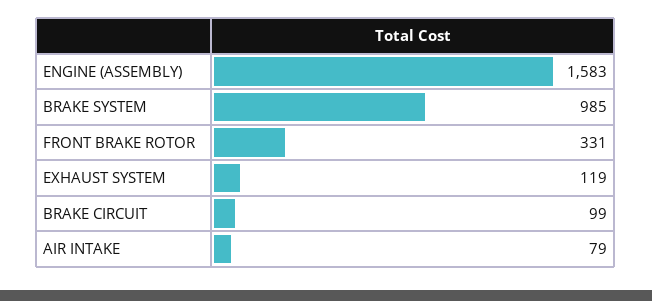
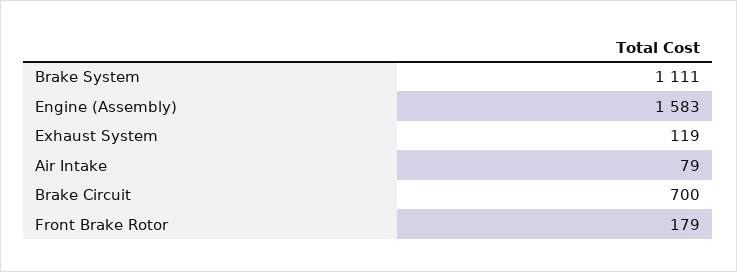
  {
    "ENGINE (ASSEMBLY)": 1583,
-   "BRAKE SYSTEM": 985,
+   "BRAKE SYSTEM": 1111,
-   "FRONT BRAKE ROTOR": 331,
+   "FRONT BRAKE ROTOR": 179,
    "EXHAUST SYSTEM": 119,
-   "BRAKE CIRCUIT": 99,
+   "BRAKE CIRCUIT": 700,
    "AIR INTAKE": 79
  }

